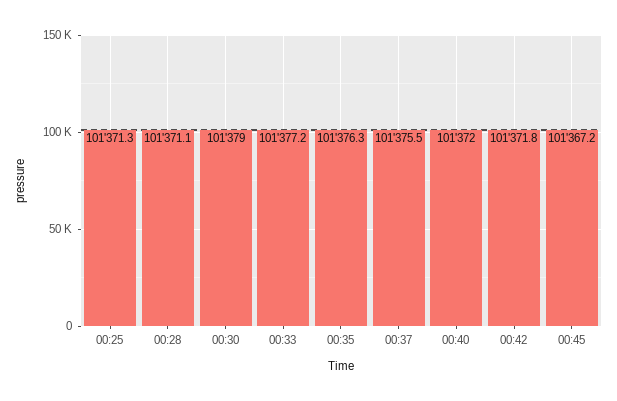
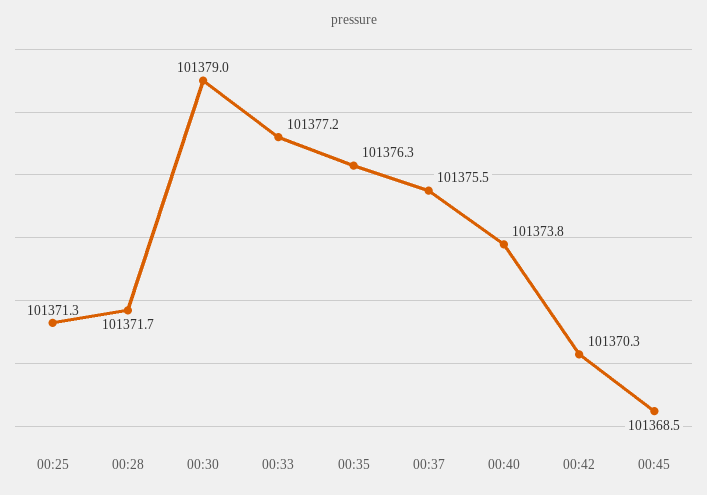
  {
    "00:25": 101371.3,
-   "00:28": 101371.1,
+   "00:28": 101371.7,
    "00:30": 101379,
    "00:33": 101377.2,
    "00:35": 101376.3,
    "00:37": 101375.5,
-   "00:40": 101372,
+   "00:40": 101373.8,
-   "00:42": 101371.8,
+   "00:42": 101370.3,
-   "00:45": 101367.2
+   "00:45": 101368.5
  }

